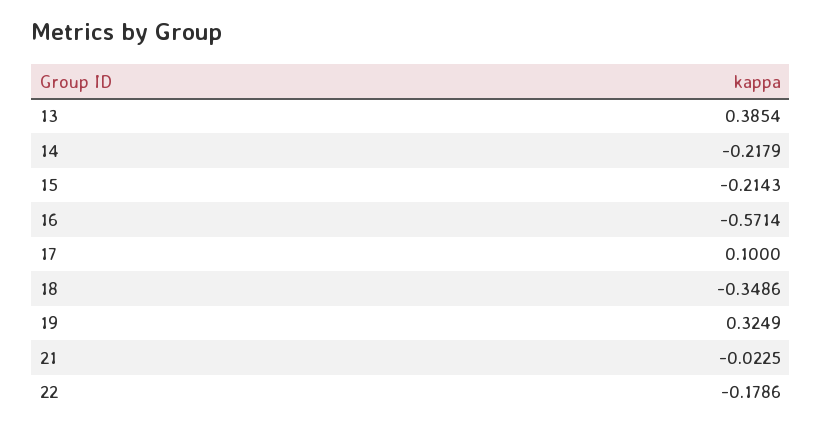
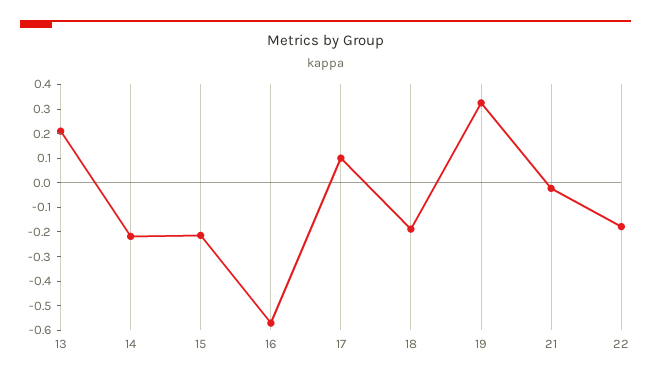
  {
-   "13": 0.3854,
+   "13": 0.2,
    "14": -0.2179,
    "15": -0.2143,
    "16": -0.5714,
    "17": 0.1,
-   "18": -0.3486,
+   "18": -0.2,
    "19": 0.3249,
    "21": -0.0225,
    "22": -0.1786
  }

